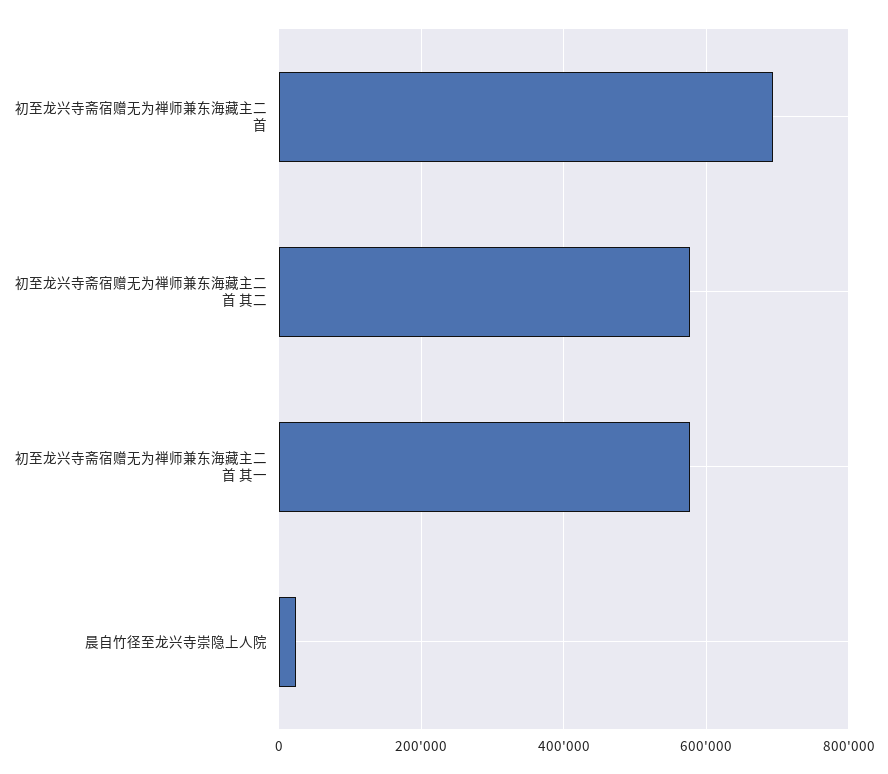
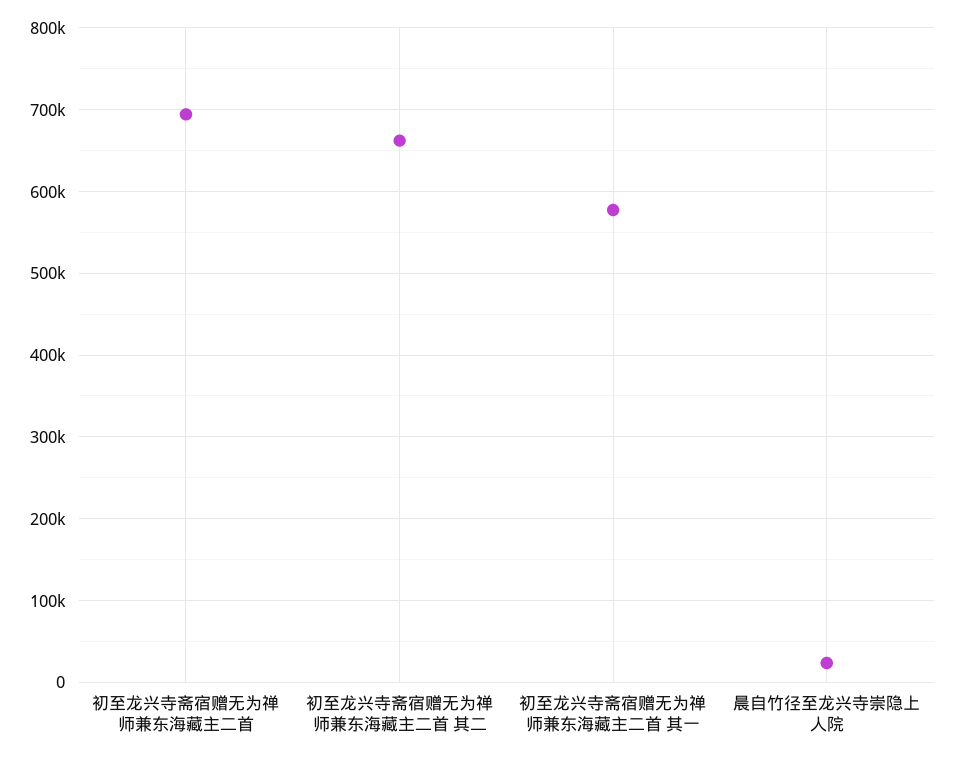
  {
    "初至龙兴寺斋宿赠无为禅师兼东海藏主二首": 690000,
-   "初至龙兴寺斋宿赠无为禅师兼东海藏主二首 其二": 580000,
+   "初至龙兴寺斋宿赠无为禅师兼东海藏主二首 其二": 660000,
    "初至龙兴寺斋宿赠无为禅师兼东海藏主二首 其一": 580000,
    "晨自竹径至龙兴寺崇隐上人院": 20000
  }

